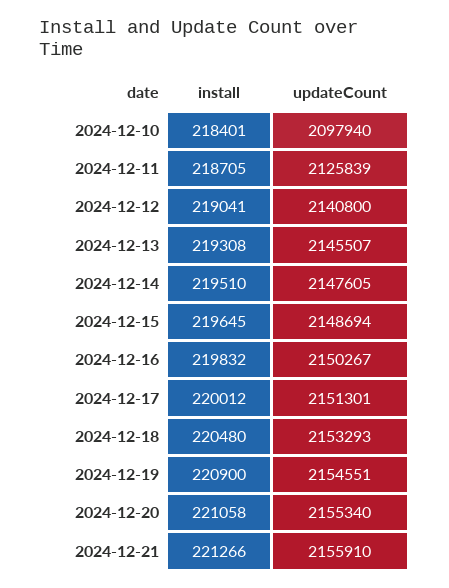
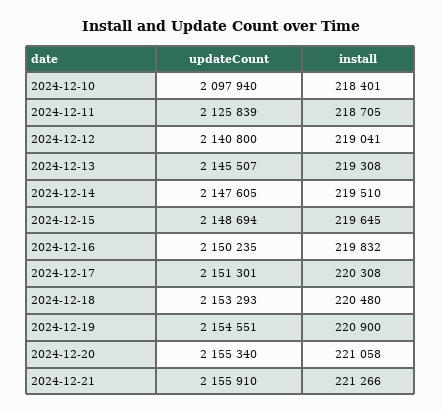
  {
    "install": {
      "2024-12-10": 218401,
      "2024-12-11": 218705,
      "2024-12-12": 219041,
      "2024-12-13": 219308,
      "2024-12-14": 219510,
      "2024-12-15": 219645,
      "2024-12-16": 219832,
-     "2024-12-17": 220012,
+     "2024-12-17": 220308,
      "2024-12-18": 220480,
      "2024-12-19": 220900,
      "2024-12-20": 221058,
      "2024-12-21": 221266
    },
    "updateCount": {
      "2024-12-10": 2097940,
      "2024-12-11": 2125839,
      "2024-12-12": 2140800,
      "2024-12-13": 2145507,
      "2024-12-14": 2147605,
      "2024-12-15": 2148694,
-     "2024-12-16": 2150267,
+     "2024-12-16": 2150235,
      "2024-12-17": 2151301,
      "2024-12-18": 2153293,
      "2024-12-19": 2154551,
      "2024-12-20": 2155340,
      "2024-12-21": 2155910
    }
  }

